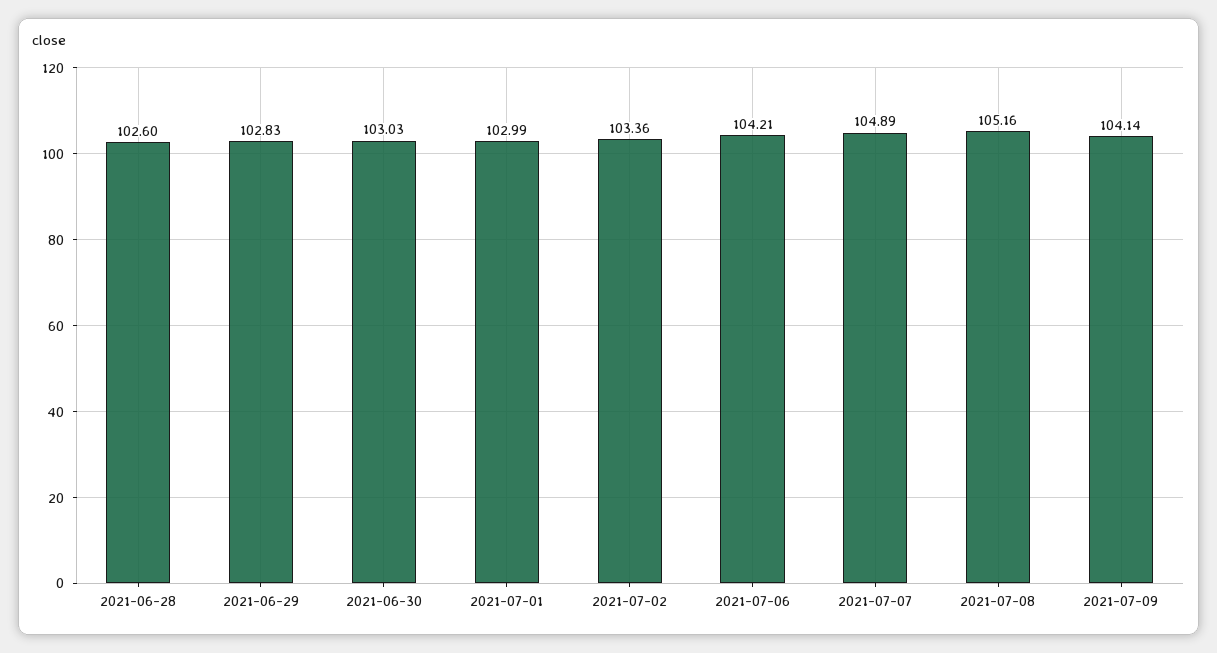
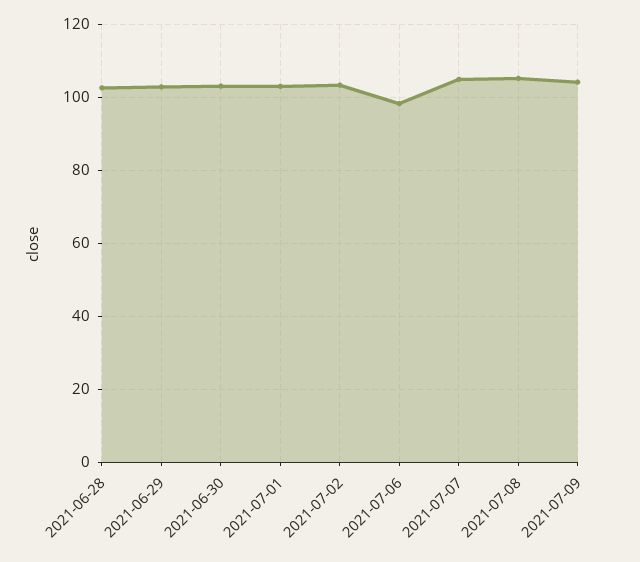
  {
    "2021-06-28": 102.6,
    "2021-06-29": 102.83,
    "2021-06-30": 103.03,
    "2021-07-01": 102.99,
    "2021-07-02": 103.36,
-   "2021-07-06": 104.21,
+   "2021-07-06": 98,
    "2021-07-07": 104.89,
    "2021-07-08": 105.16,
    "2021-07-09": 104.14
  }

